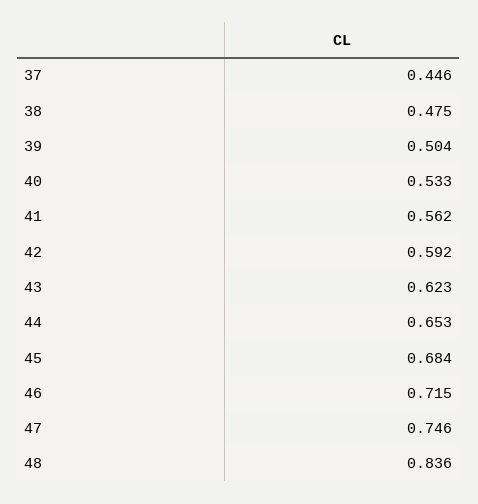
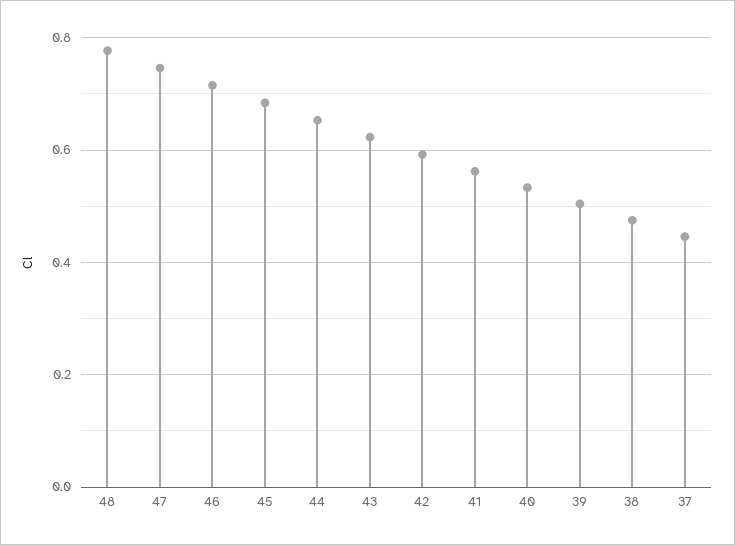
  {
    "37": 0.446,
    "38": 0.475,
    "39": 0.504,
    "40": 0.533,
    "41": 0.562,
    "42": 0.592,
    "43": 0.623,
    "44": 0.653,
    "45": 0.684,
    "46": 0.715,
    "47": 0.746,
-   "48": 0.836
+   "48": 0.78
  }

